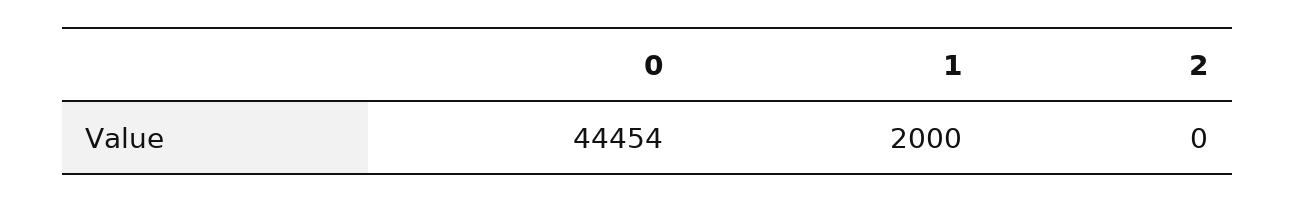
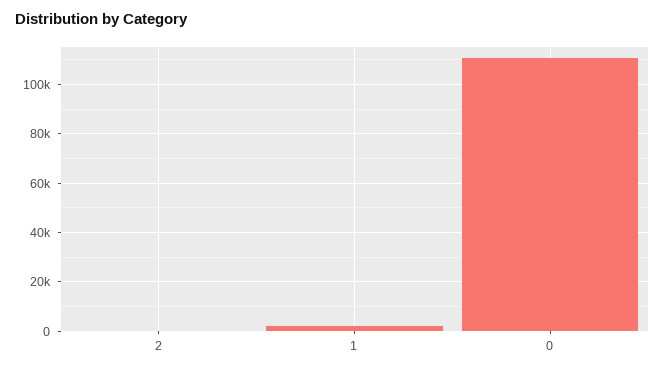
  {
-   "0": 44454,
+   "0": 110000,
    "1": 2000,
    "2": 0
  }

